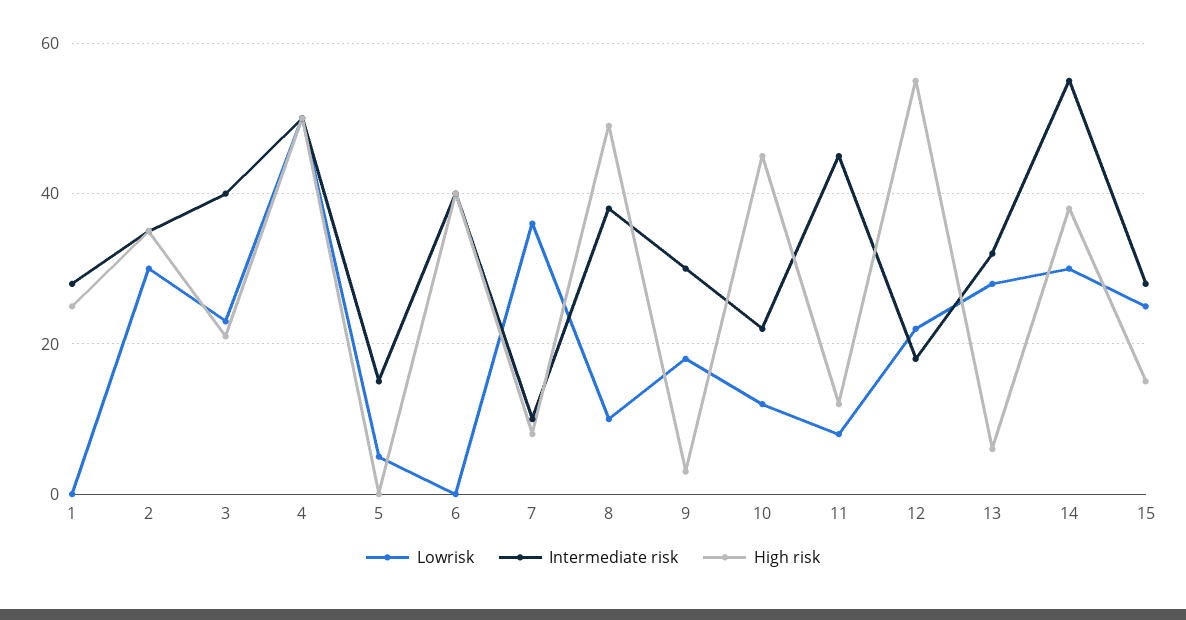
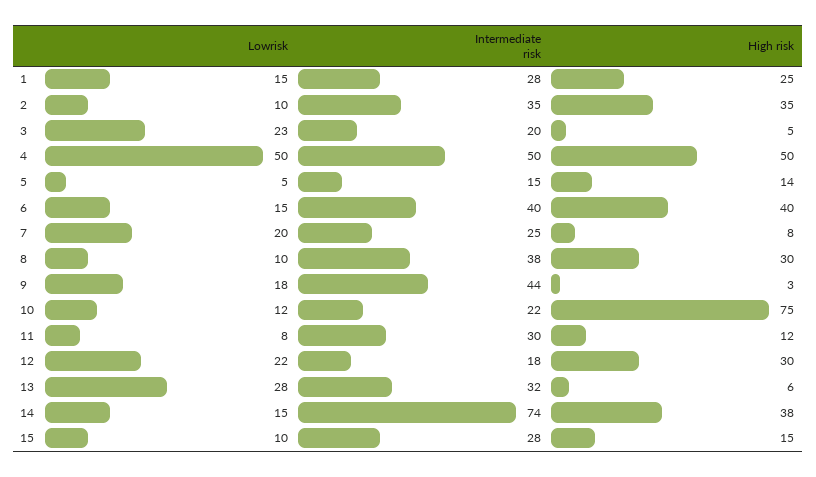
  {
    "Lowrisk": {
-     "1": 0,
+     "1": 15,
-     "2": 30,
+     "2": 10,
      "3": 23,
      "4": 50,
      "5": 5,
-     "6": 0,
+     "6": 15,
-     "7": 35,
+     "7": 20,
      "8": 10,
      "9": 18,
      "10": 12,
      "11": 8,
      "12": 22,
      "13": 28,
-     "14": 30,
+     "14": 15,
-     "15": 25
+     "15": 10
    },
    "Intermediate risk": {
      "1": 28,
      "2": 35,
-     "3": 40,
+     "3": 20,
      "4": 50,
      "5": 15,
      "6": 40,
-     "7": 10,
+     "7": 25,
      "8": 38,
-     "9": 30,
+     "9": 44,
      "10": 22,
-     "11": 45,
+     "11": 30,
      "12": 18,
      "13": 32,
-     "14": 55,
+     "14": 74,
      "15": 28
    },
    "High risk": {
      "1": 25,
      "2": 35,
-     "3": 20,
+     "3": 5,
      "4": 50,
-     "5": 0,
+     "5": 14,
      "6": 40,
      "7": 8,
-     "8": 50,
+     "8": 30,
      "9": 3,
-     "10": 45,
+     "10": 75,
      "11": 12,
-     "12": 55,
+     "12": 30,
      "13": 6,
      "14": 38,
      "15": 15
    }
  }

